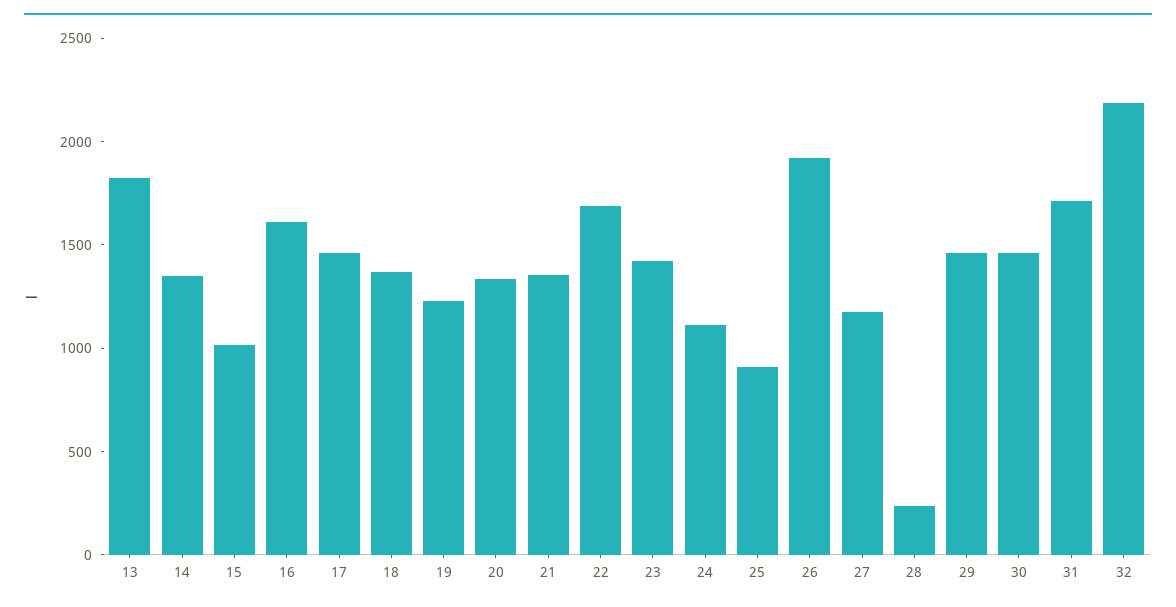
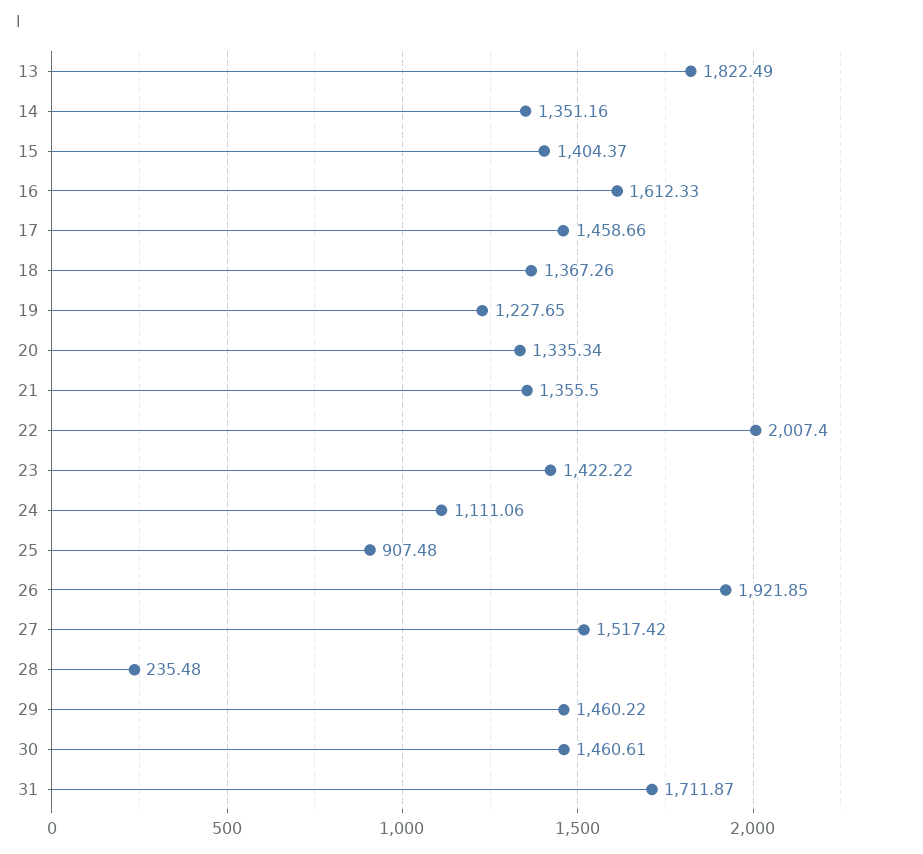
  {
    "13": 1822.49,
    "14": 1351.16,
-   "15": 1000,
+   "15": 1404.37,
    "16": 1612.33,
    "17": 1458.66,
    "18": 1367.26,
    "19": 1227.65,
    "20": 1335.34,
    "21": 1355.5,
-   "22": 1700,
+   "22": 2007.4,
    "23": 1422.22,
    "24": 1111.06,
    "25": 907.48,
    "26": 1921.85,
-   "27": 1200,
+   "27": 1517.42,
    "28": 235.48,
    "29": 1460.22,
    "30": 1460.61,
-   "31": 1711.87,
+   "31": 1711.87
-   "32": 2200
  }

